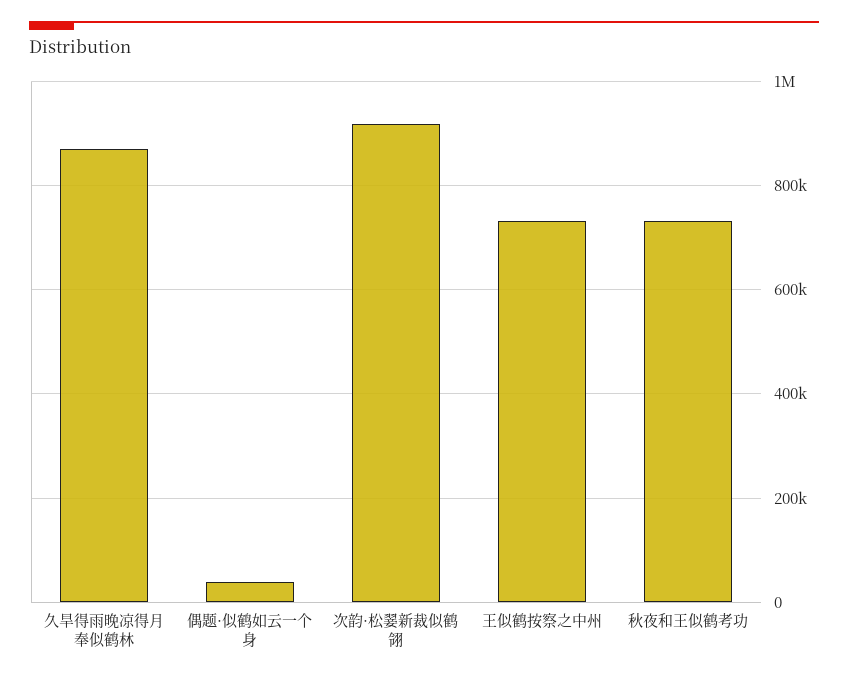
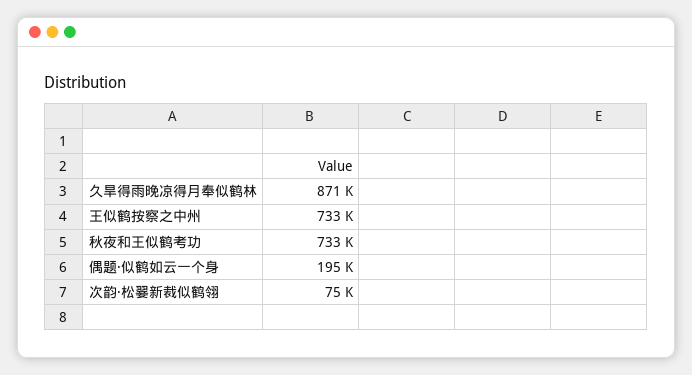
  {
    "久旱得雨晚凉得月奉似鹤林": 871000,
-   "偶题·似鹤如云一个身": 40000,
+   "偶题·似鹤如云一个身": 195000,
-   "次韵·松翣新裁似鹤翎": 920000,
+   "次韵·松翣新裁似鹤翎": 75000,
    "王似鹤按察之中州": 733000,
    "秋夜和王似鹤考功": 733000
  }

